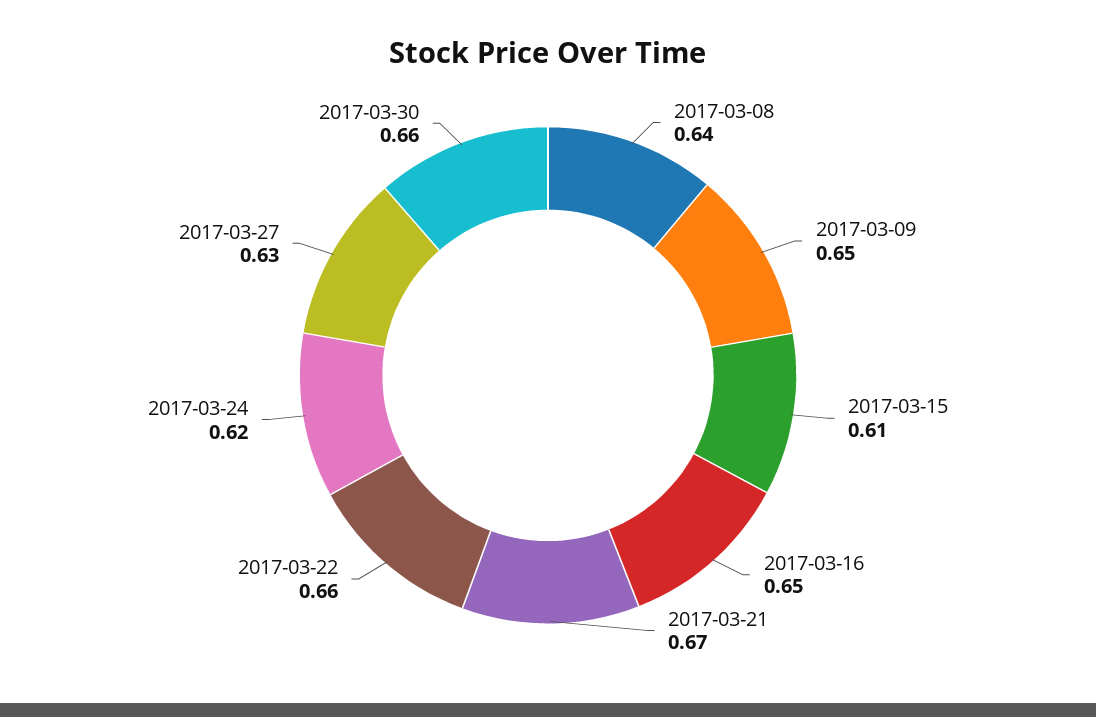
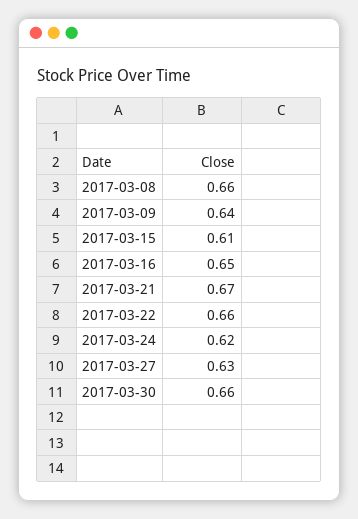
  {
-   "2017-03-08": 0.64,
+   "2017-03-08": 0.66,
-   "2017-03-09": 0.65,
+   "2017-03-09": 0.64,
    "2017-03-15": 0.61,
    "2017-03-16": 0.65,
    "2017-03-21": 0.67,
    "2017-03-22": 0.66,
    "2017-03-24": 0.62,
    "2017-03-27": 0.63,
    "2017-03-30": 0.66
  }

